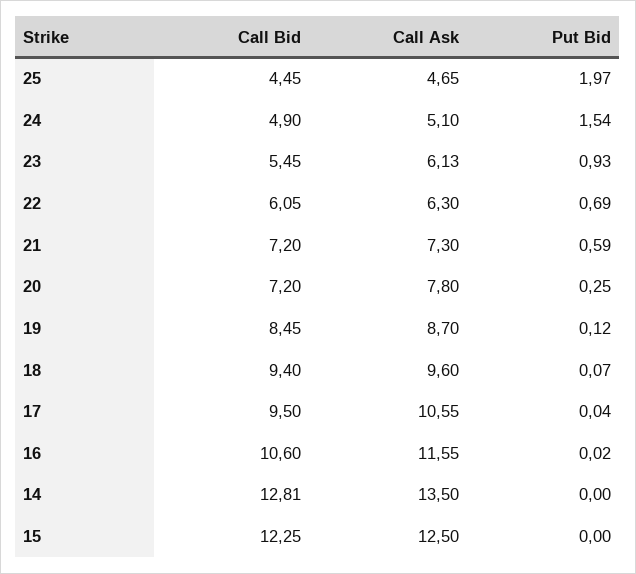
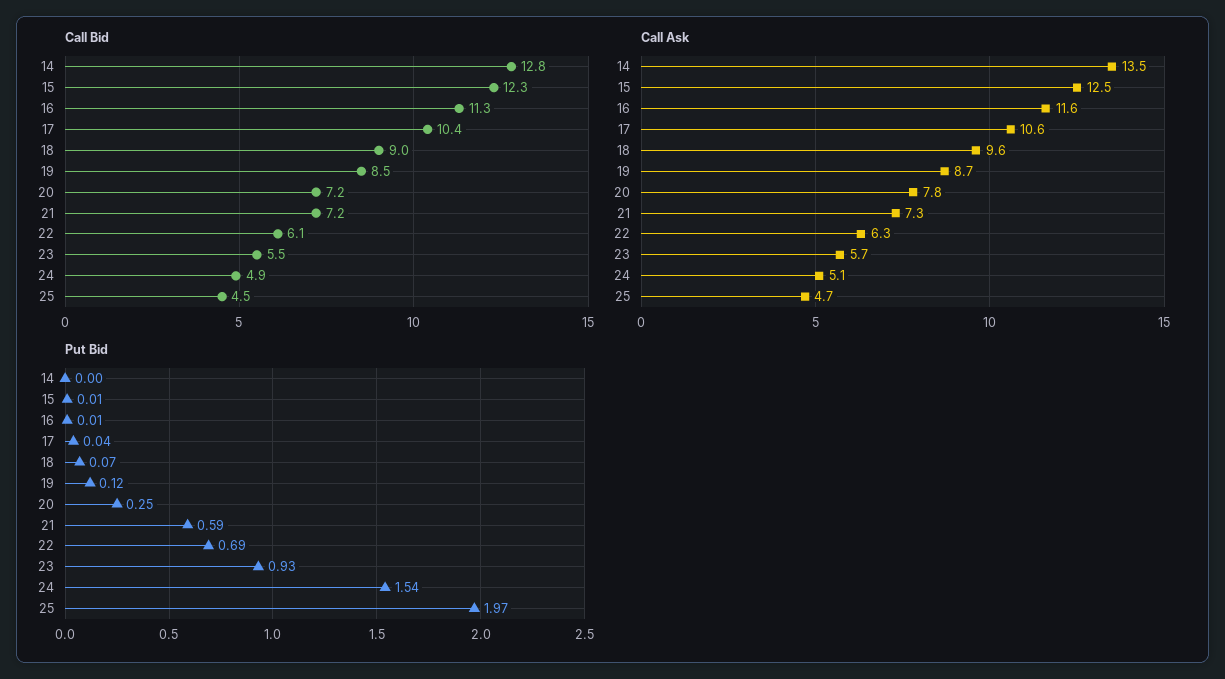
  {
    "Call Bid": {
      "25": 4.45,
      "24": 4.9,
      "23": 5.45,
      "22": 6.05,
      "21": 7.2,
      "20": 7.2,
      "19": 8.45,
-     "18": 9.4,
+     "18": 9,
-     "17": 9.5,
+     "17": 10.4,
-     "16": 10.6,
+     "16": 11.3,
      "14": 12.81,
      "15": 12.25
    },
    "Call Ask": {
      "25": 4.65,
      "24": 5.1,
-     "23": 6.13,
+     "23": 5.7,
      "22": 6.3,
      "21": 7.3,
      "20": 7.8,
      "19": 8.7,
      "18": 9.6,
      "17": 10.55,
      "16": 11.55,
      "14": 13.5,
      "15": 12.5
    },
    "Put Bid": {
      "25": 1.97,
      "24": 1.54,
      "23": 0.93,
      "22": 0.69,
      "21": 0.59,
      "20": 0.25,
      "19": 0.12,
      "18": 0.07,
      "17": 0.04,
-     "16": 0.02,
+     "16": 0.01,
      "14": 0,
-     "15": 0
+     "15": 0.01
    }
  }

